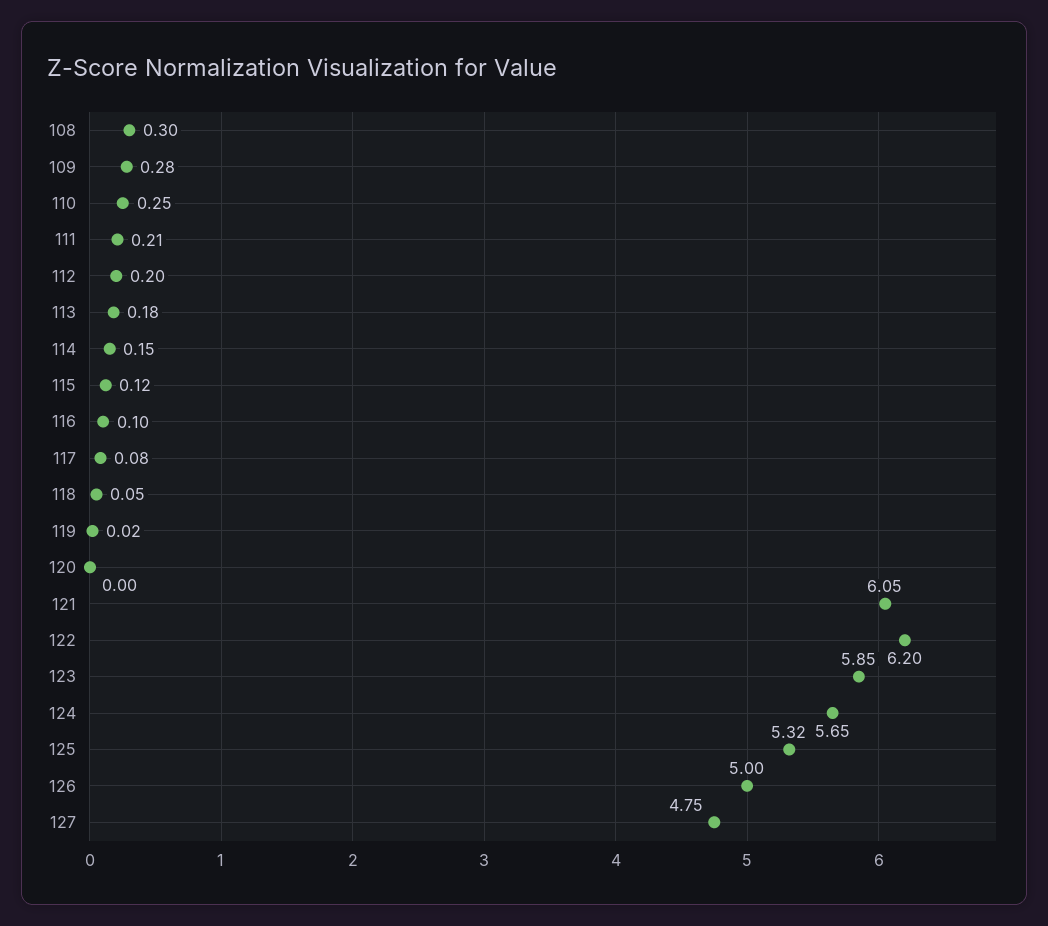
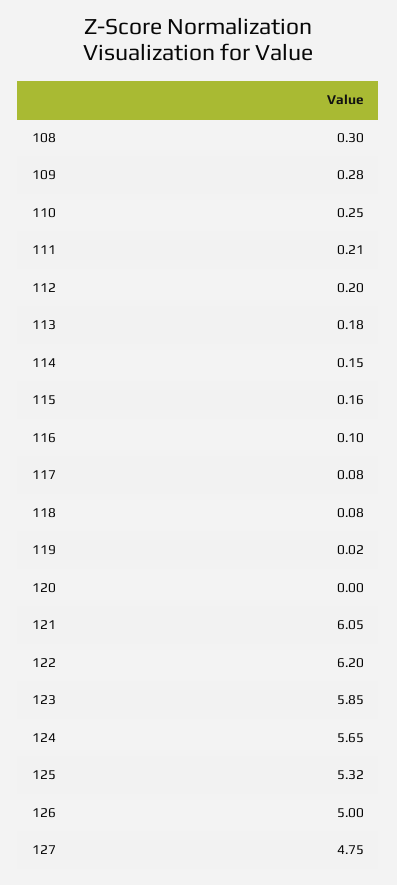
  {
    "108": 0.3,
    "109": 0.28,
    "110": 0.25,
    "111": 0.21,
    "112": 0.2,
    "113": 0.18,
    "114": 0.15,
-   "115": 0.12,
+   "115": 0.16,
    "116": 0.1,
    "117": 0.08,
-   "118": 0.05,
+   "118": 0.08,
    "119": 0.02,
    "120": 0,
    "121": 6.05,
    "122": 6.2,
    "123": 5.85,
    "124": 5.65,
    "125": 5.32,
    "126": 5,
    "127": 4.75
  }

